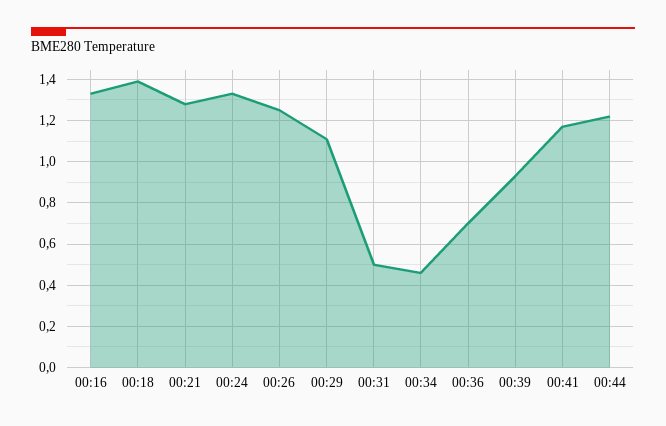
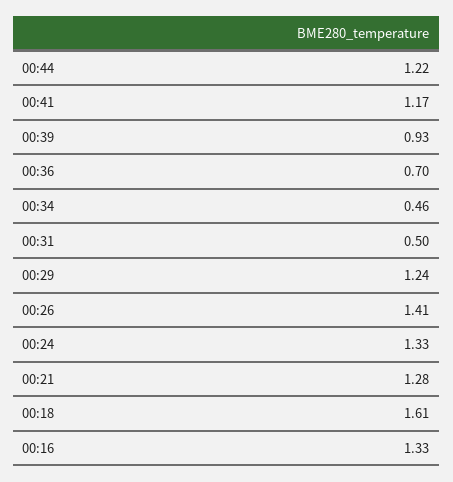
  {
    "00:16": 1.33,
-   "00:18": 1.4,
+   "00:18": 1.61,
    "00:21": 1.28,
    "00:24": 1.33,
-   "00:26": 1.25,
+   "00:26": 1.41,
-   "00:29": 1.1,
+   "00:29": 1.24,
    "00:31": 0.5,
    "00:34": 0.46,
    "00:36": 0.7,
    "00:39": 0.93,
    "00:41": 1.17,
    "00:44": 1.22
  }

